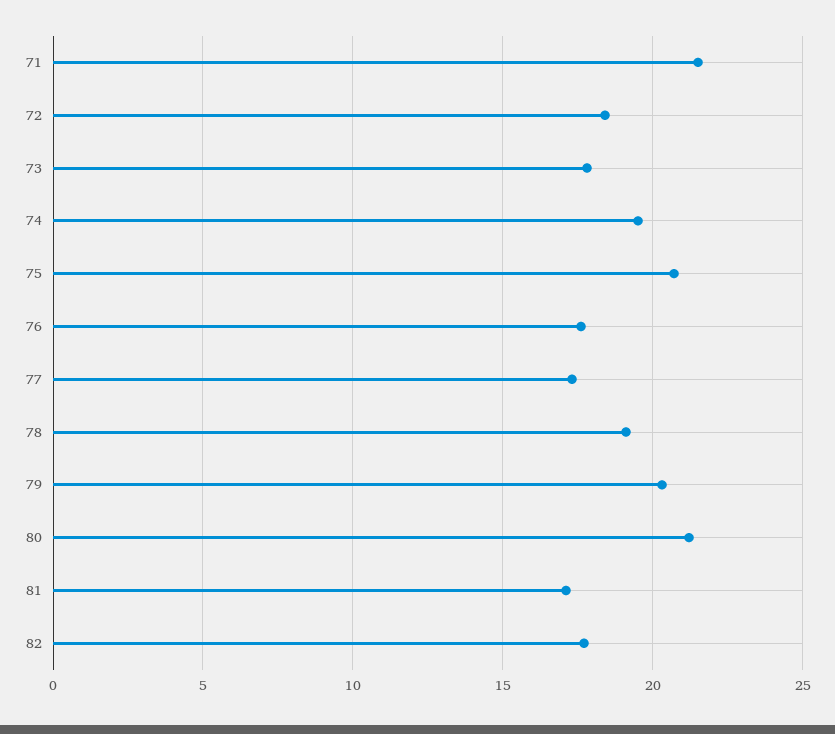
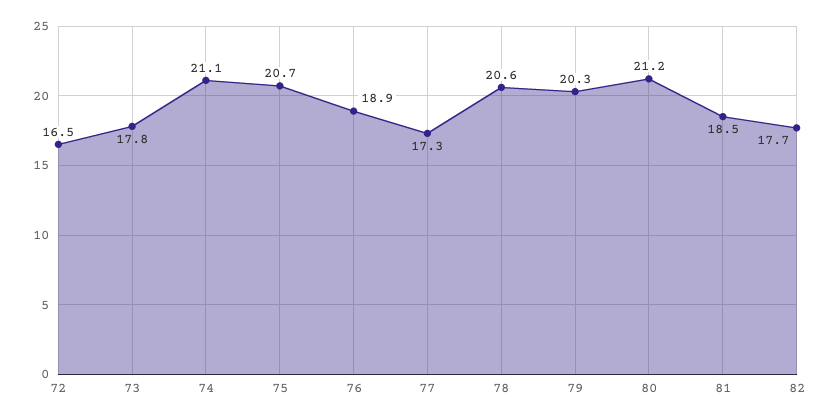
  {
-   "71": 21.5,
-   "72": 18.5,
+   "72": 16.5,
    "73": 17.8,
-   "74": 19.5,
+   "74": 21.1,
    "75": 20.7,
-   "76": 17.5,
+   "76": 18.9,
    "77": 17.3,
-   "78": 19,
+   "78": 20.6,
    "79": 20.3,
    "80": 21.2,
-   "81": 17,
+   "81": 18.5,
    "82": 17.7
  }

